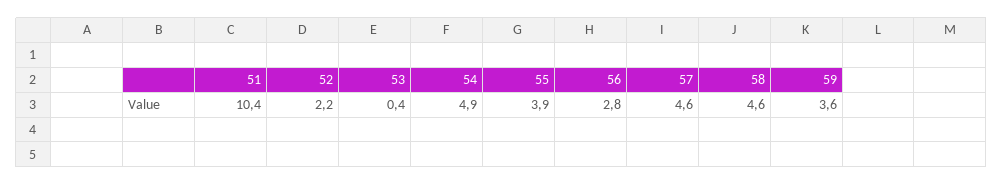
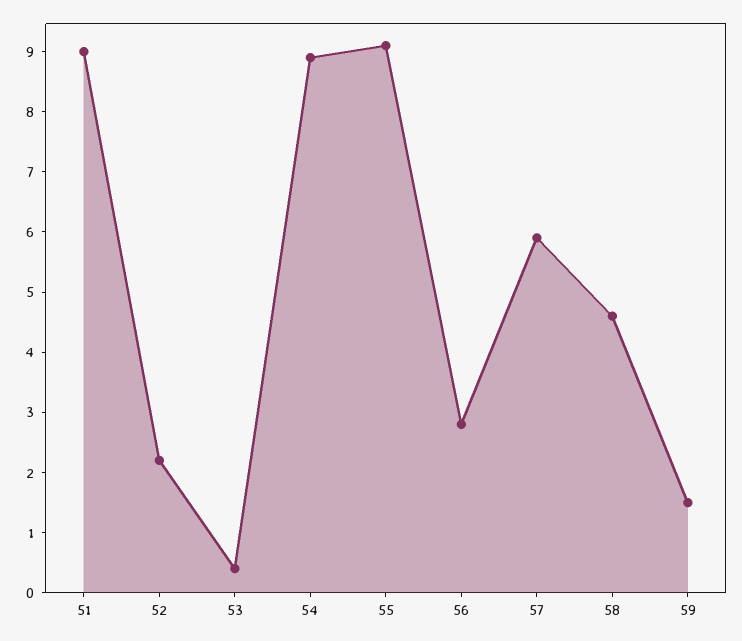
  {
-   "51": 10.4,
+   "51": 9,
    "52": 2.2,
    "53": 0.4,
-   "54": 4.9,
+   "54": 9,
-   "55": 3.9,
+   "55": 9,
    "56": 2.8,
-   "57": 4.6,
+   "57": 6,
    "58": 4.6,
-   "59": 3.6
+   "59": 1.5
  }

